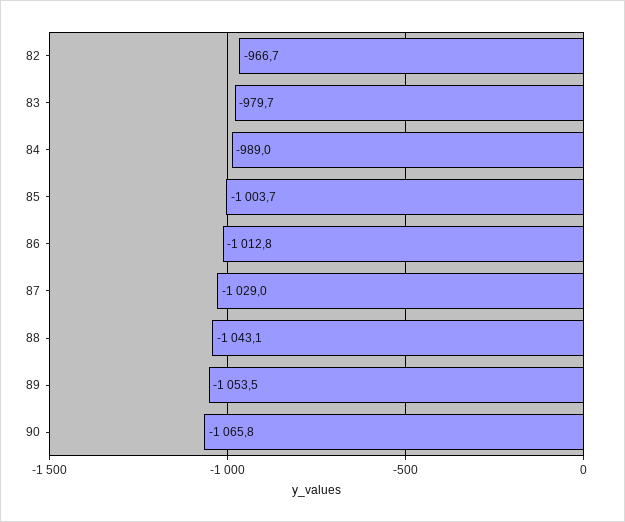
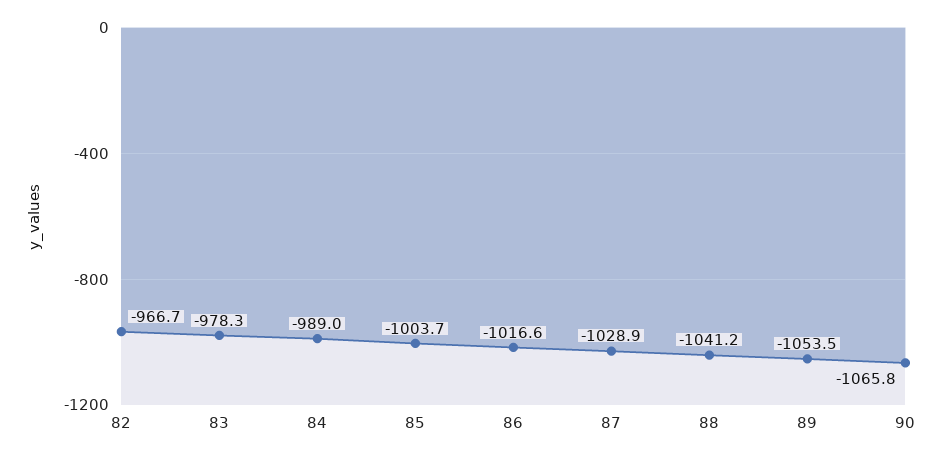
  {
    "82": -966.7,
-   "83": -979.7,
+   "83": -978.3,
    "84": -989,
    "85": -1003.7,
-   "86": -1012.8,
+   "86": -1016.6,
-   "87": -1029,
+   "87": -1028.9,
-   "88": -1043.1,
+   "88": -1041.2,
    "89": -1053.5,
    "90": -1065.8
  }

